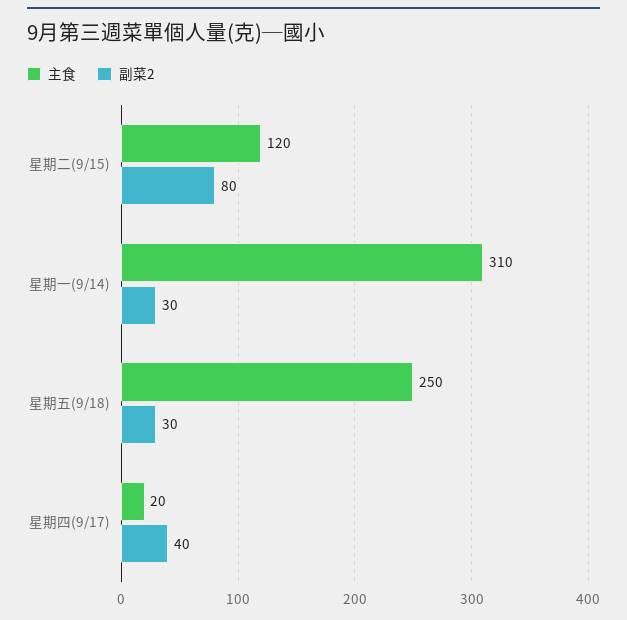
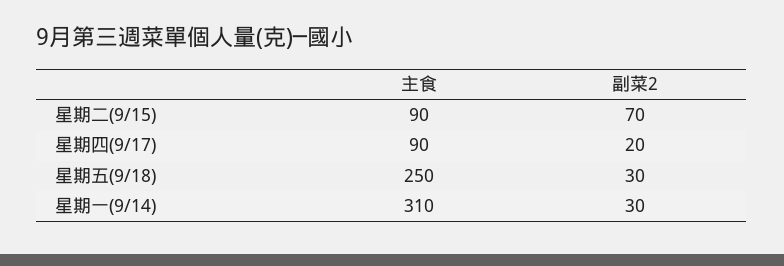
  {
    "主食": {
-     "星期二(9/15)": 120,
+     "星期二(9/15)": 90,
      "星期一(9/14)": 310,
      "星期五(9/18)": 250,
-     "星期四(9/17)": 20
+     "星期四(9/17)": 90
    },
    "副菜2": {
-     "星期二(9/15)": 80,
+     "星期二(9/15)": 70,
      "星期一(9/14)": 30,
      "星期五(9/18)": 30,
-     "星期四(9/17)": 40
+     "星期四(9/17)": 20
    }
  }

